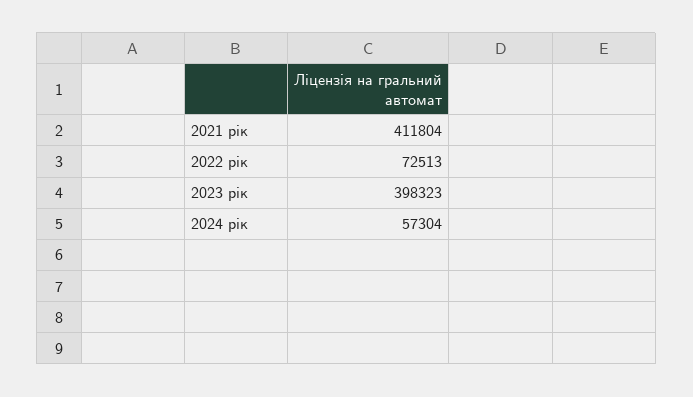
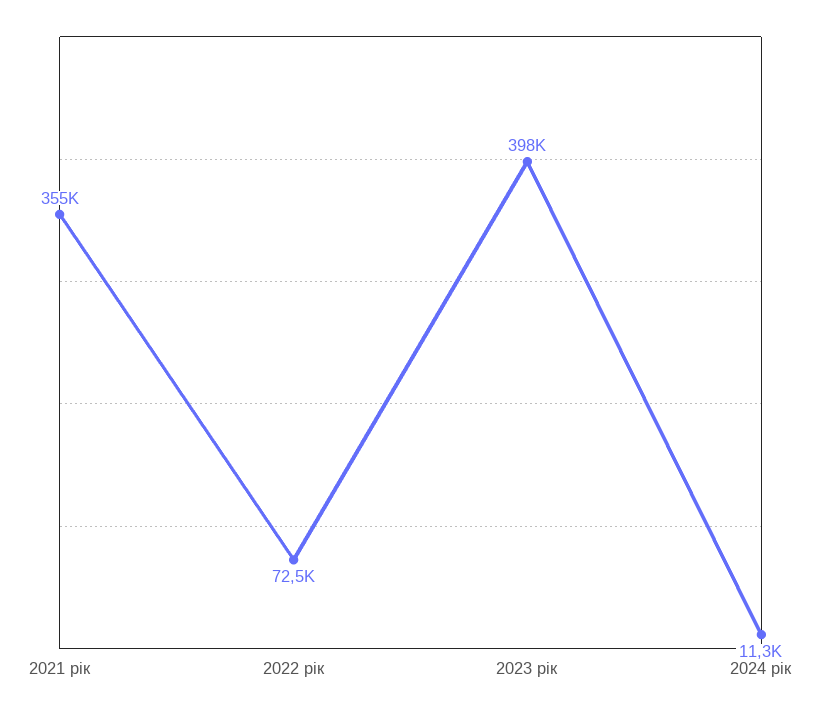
  {
-   "2021 рік": 411804,
+   "2021 рік": 355000,
    "2022 рік": 72513,
    "2023 рік": 398323,
-   "2024 рік": 57304
+   "2024 рік": 11300
  }

